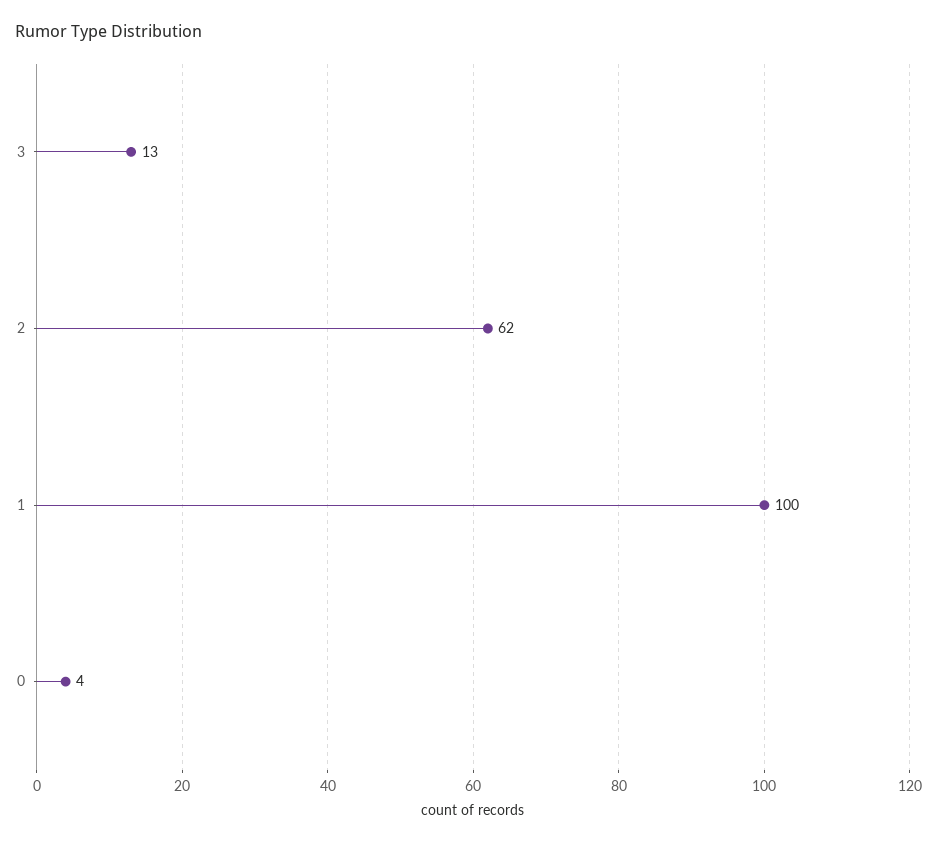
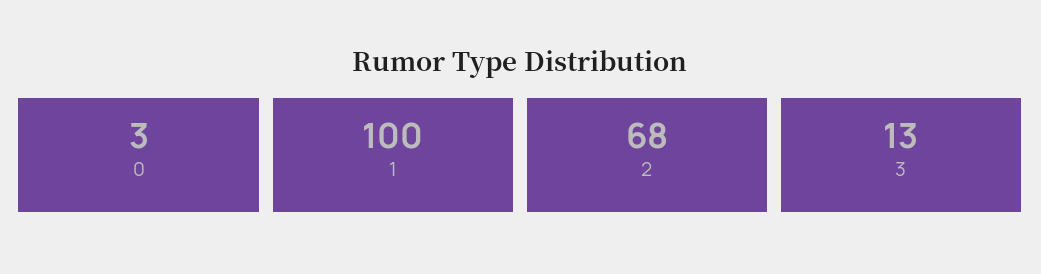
  {
    "3": 13,
-   "2": 62,
+   "2": 68,
    "1": 100,
-   "0": 4
+   "0": 3
  }

